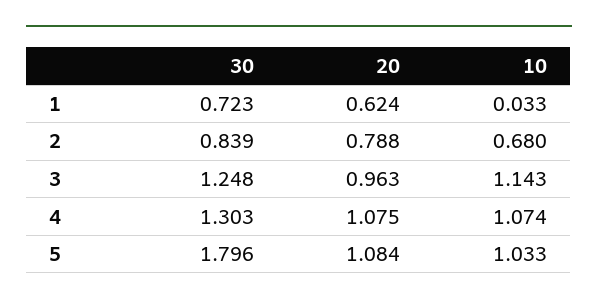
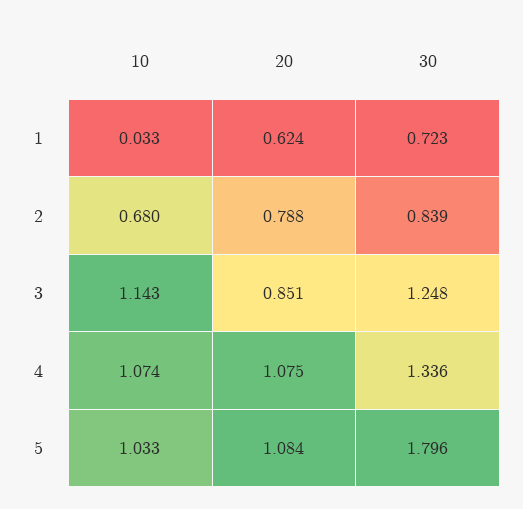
  {
    "30": {
      "1": 0.723,
      "2": 0.839,
      "3": 1.248,
-     "4": 1.303,
+     "4": 1.336,
      "5": 1.796
    },
    "20": {
      "1": 0.624,
      "2": 0.788,
-     "3": 0.963,
+     "3": 0.851,
      "4": 1.075,
      "5": 1.084
    },
    "10": {
      "1": 0.033,
      "2": 0.68,
      "3": 1.143,
      "4": 1.074,
      "5": 1.033
    }
  }

